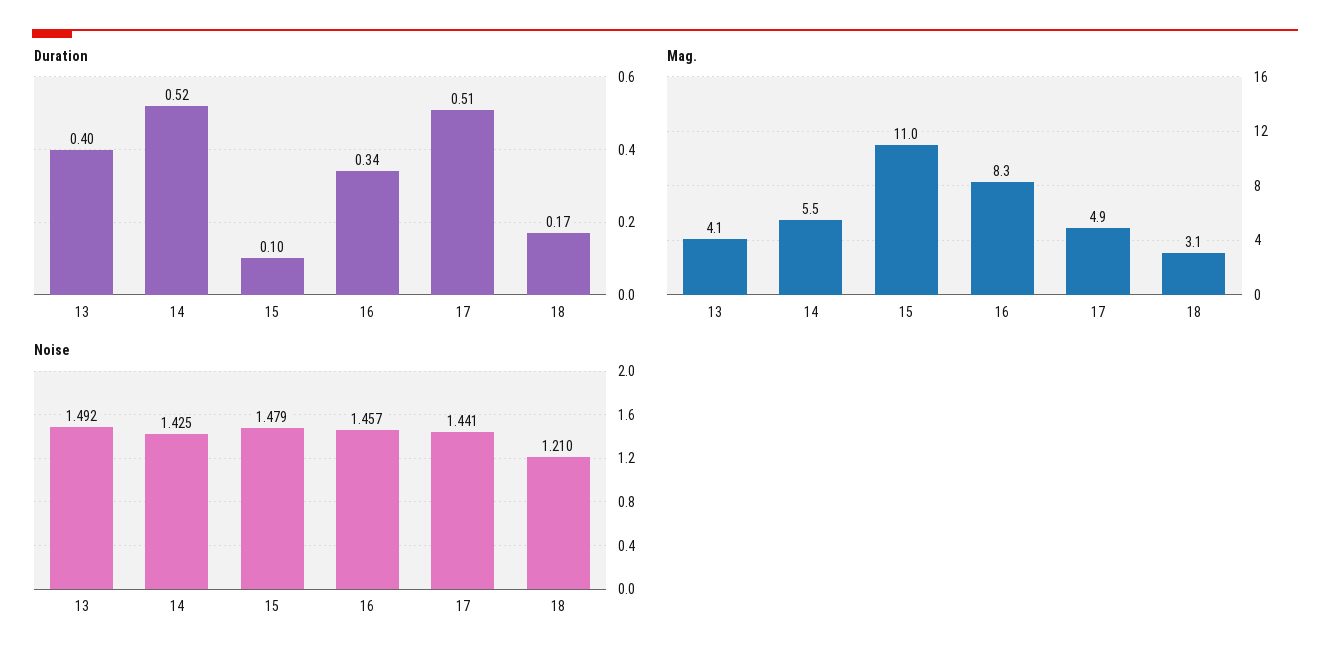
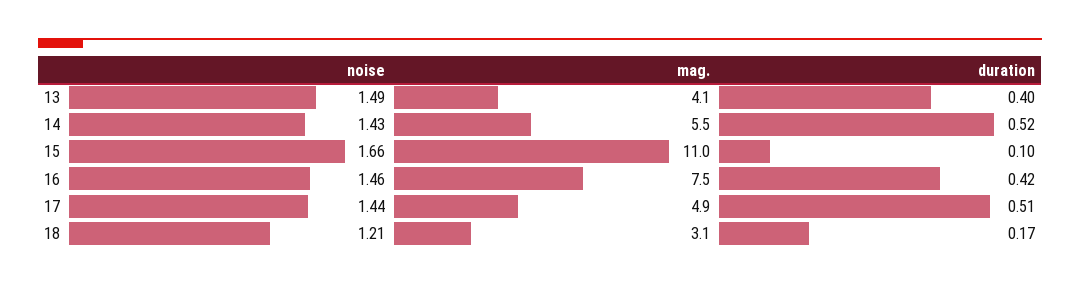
  {
    "Duration": {
      "13": 0.4,
      "14": 0.52,
      "15": 0.1,
-     "16": 0.34,
+     "16": 0.42,
      "17": 0.51,
      "18": 0.17
    },
    "Mag.": {
      "13": 4.1,
      "14": 5.5,
      "15": 11,
-     "16": 8.3,
+     "16": 7.5,
      "17": 4.9,
      "18": 3.1
    },
    "Noise": {
      "13": 1.492,
      "14": 1.425,
-     "15": 1.479,
+     "15": 1.66,
      "16": 1.457,
      "17": 1.441,
      "18": 1.21
    }
  }

